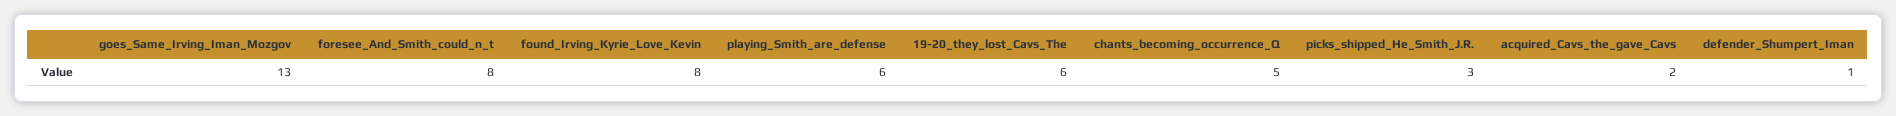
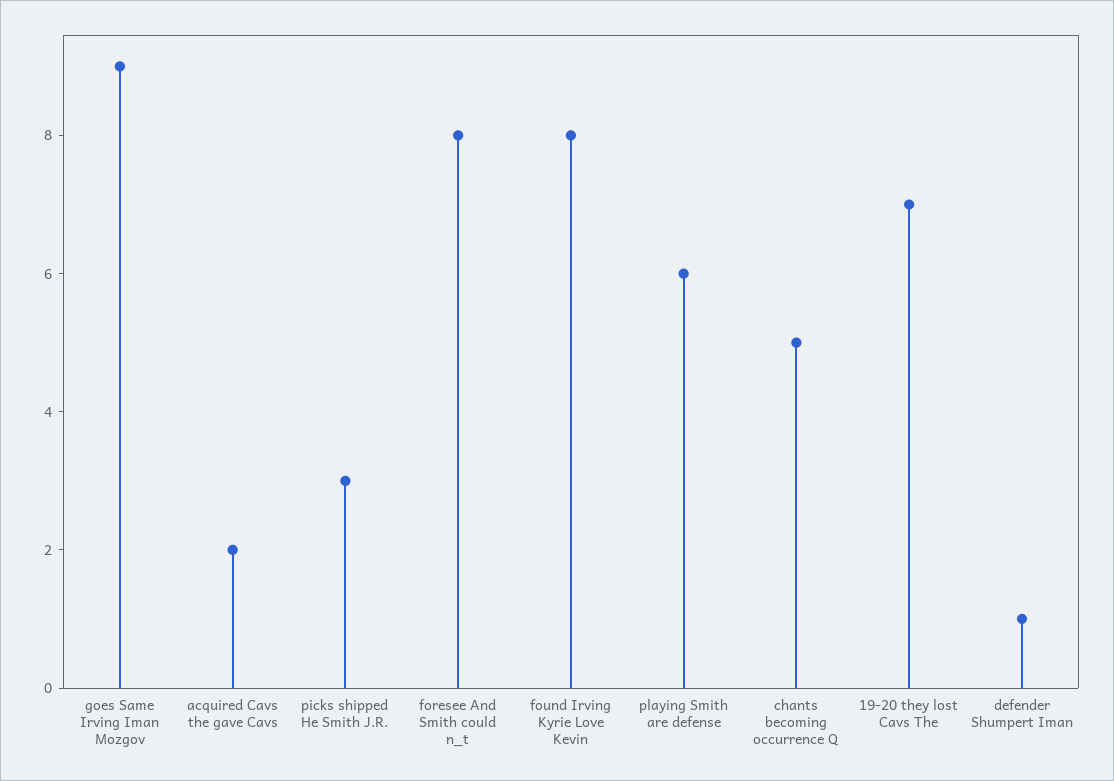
  {
-   "goes_Same_Irving_Iman_Mozgov": 13,
+   "goes_Same_Irving_Iman_Mozgov": 9,
    "foresee_And_Smith_could_n_t": 8,
    "found_Irving_Kyrie_Love_Kevin": 8,
    "playing_Smith_are_defense": 6,
-   "19-20_they_lost_Cavs_The": 6,
+   "19-20_they_lost_Cavs_The": 7,
    "chants_becoming_occurrence_Q": 5,
    "picks_shipped_He_Smith_J.R.": 3,
    "acquired_Cavs_the_gave_Cavs": 2,
    "defender_Shumpert_Iman": 1
  }

